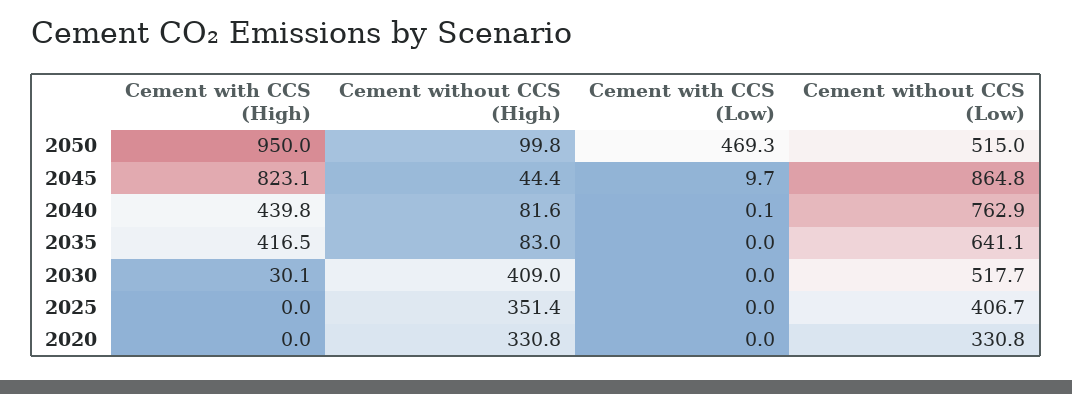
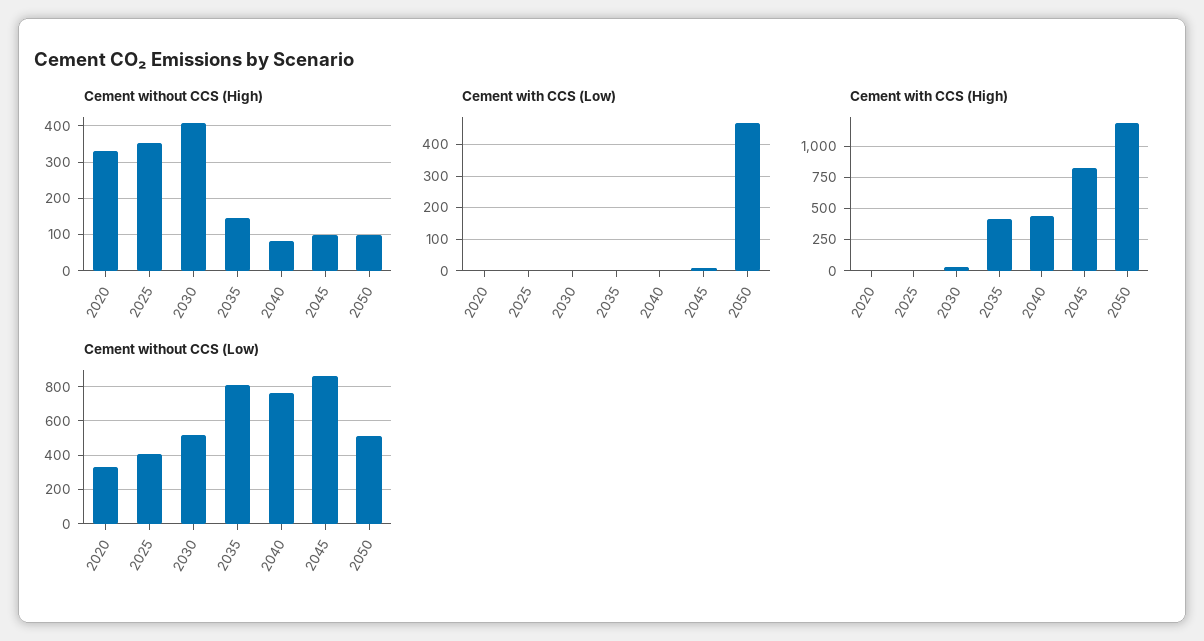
  {
    "Cement with CCS (High)": {
-     "2050": 950,
+     "2050": 1200,
      "2045": 823.1,
      "2040": 439.8,
      "2035": 416.5,
      "2030": 30.1,
      "2025": 0,
      "2020": 0
    },
    "Cement without CCS (High)": {
      "2050": 99.8,
-     "2045": 44.4,
+     "2045": 100,
      "2040": 81.6,
-     "2035": 83,
+     "2035": 140,
      "2030": 409,
      "2025": 351.4,
      "2020": 330.8
    },
    "Cement with CCS (Low)": {
      "2050": 469.3,
      "2045": 9.7,
      "2040": 0.1,
      "2035": 0,
      "2030": 0,
      "2025": 0,
      "2020": 0
    },
    "Cement without CCS (Low)": {
      "2050": 515,
      "2045": 864.8,
      "2040": 762.9,
-     "2035": 641.1,
+     "2035": 800,
      "2030": 517.7,
      "2025": 406.7,
      "2020": 330.8
    }
  }

